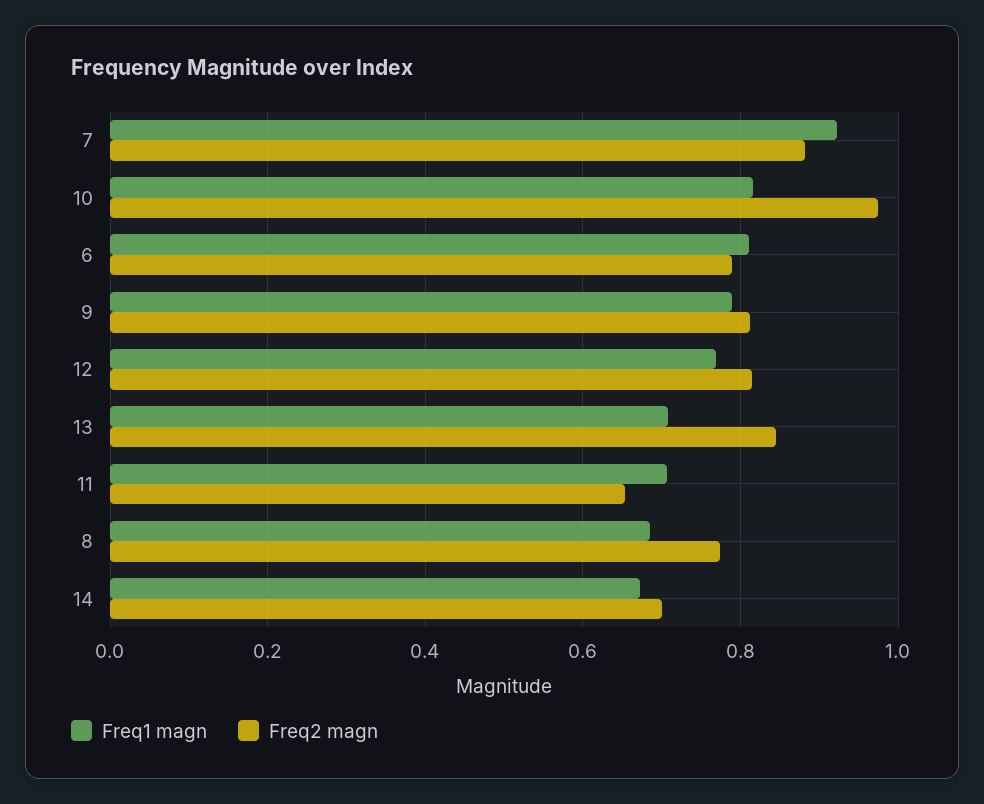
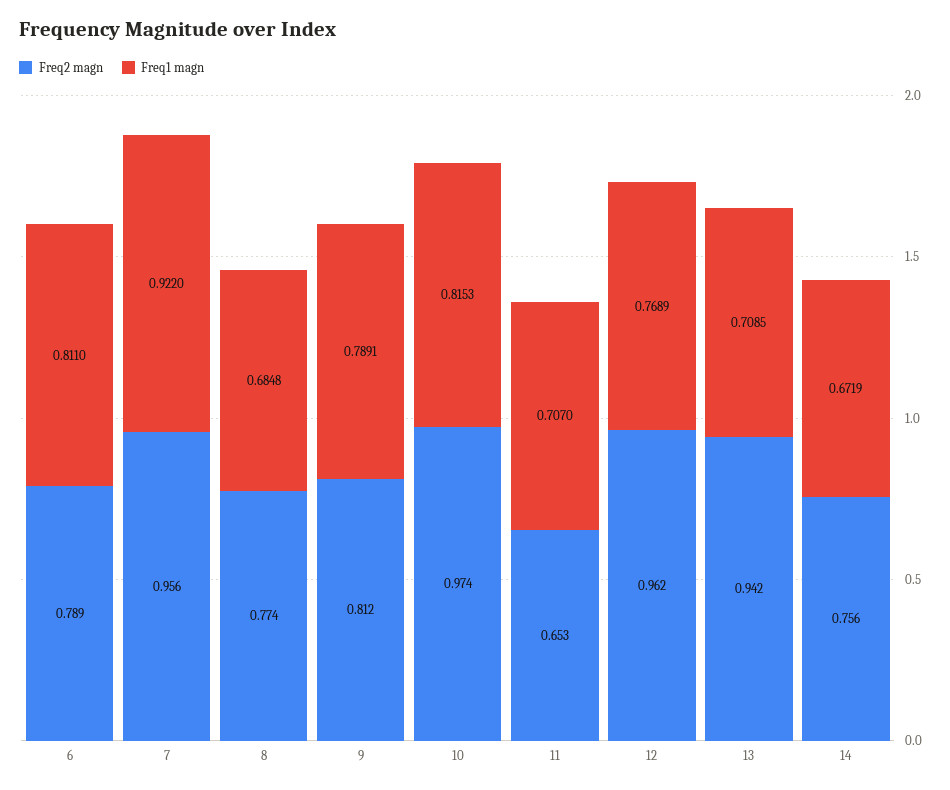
  {
    "Freq1 magn": {
      "7": 0.922,
      "10": 0.8153,
      "6": 0.811,
      "9": 0.7891,
      "12": 0.7689,
      "13": 0.7085,
      "11": 0.707,
      "8": 0.6848,
      "14": 0.6719
    },
    "Freq2 magn": {
-     "7": 0.88,
+     "7": 0.956,
      "10": 0.974,
      "6": 0.789,
      "9": 0.812,
-     "12": 0.82,
+     "12": 0.962,
-     "13": 0.84,
+     "13": 0.942,
      "11": 0.653,
      "8": 0.774,
-     "14": 0.7
+     "14": 0.756
    }
  }

